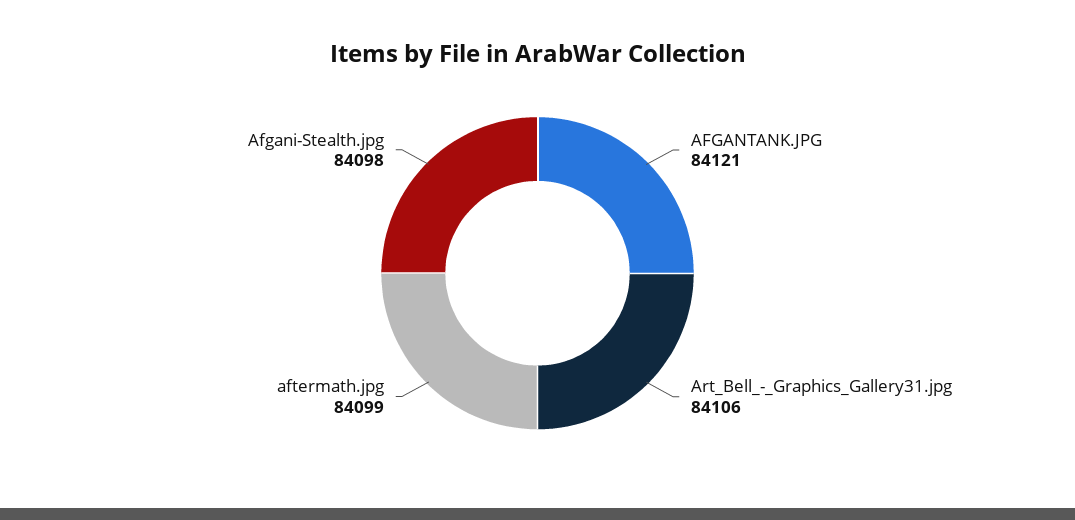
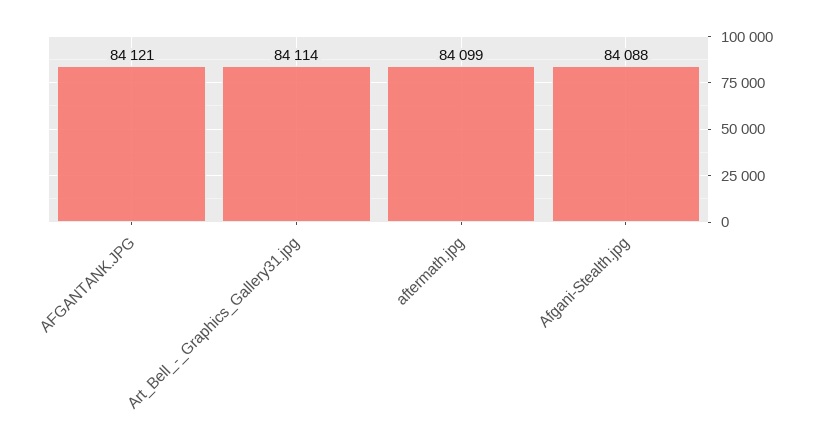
  {
    "AFGANTANK.JPG": 84121,
-   "Art_Bell_-_Graphics_Gallery31.jpg": 84106,
+   "Art_Bell_-_Graphics_Gallery31.jpg": 84114,
    "aftermath.jpg": 84099,
-   "Afgani-Stealth.jpg": 84098
+   "Afgani-Stealth.jpg": 84088
  }

